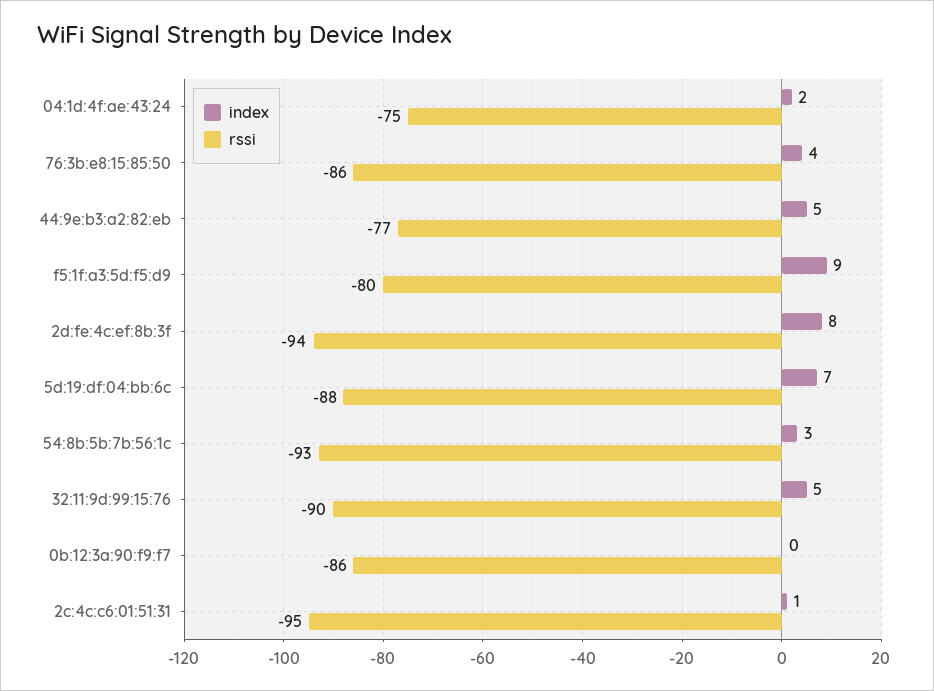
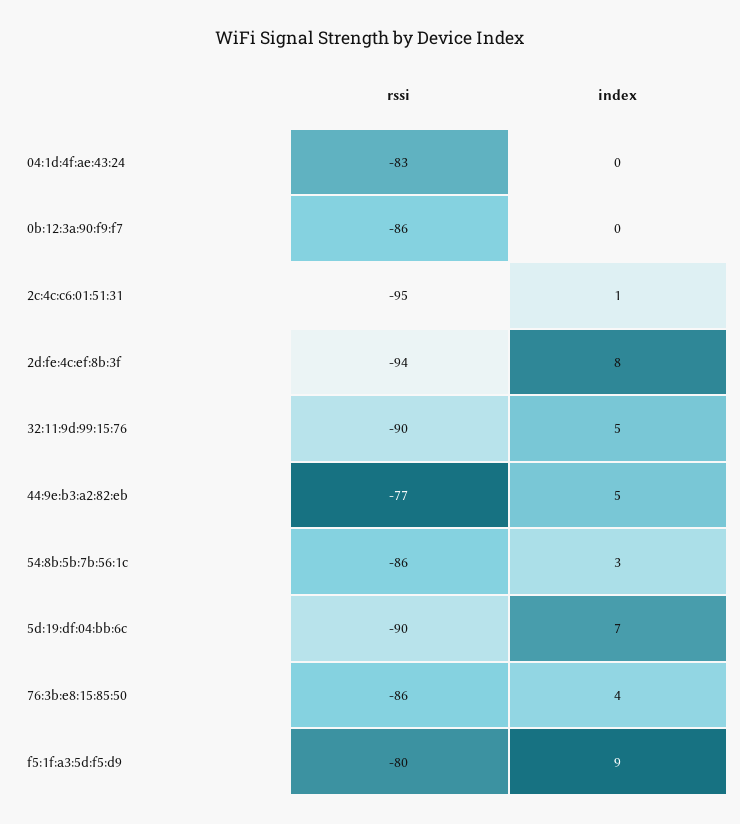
  {
    "index": {
-     "04:1d:4f:ae:43:24": 2,
+     "04:1d:4f:ae:43:24": 0,
      "76:3b:e8:15:85:50": 4,
      "44:9e:b3:a2:82:eb": 5,
      "f5:1f:a3:5d:f5:d9": 9,
      "2d:fe:4c:ef:8b:3f": 8,
      "5d:19:df:04:bb:6c": 7,
      "54:8b:5b:7b:56:1c": 3,
      "32:11:9d:99:15:76": 5,
      "0b:12:3a:90:f9:f7": 0,
      "2c:4c:c6:01:51:31": 1
    },
    "rssi": {
-     "04:1d:4f:ae:43:24": -75,
+     "04:1d:4f:ae:43:24": -83,
      "76:3b:e8:15:85:50": -86,
      "44:9e:b3:a2:82:eb": -77,
      "f5:1f:a3:5d:f5:d9": -80,
      "2d:fe:4c:ef:8b:3f": -94,
-     "5d:19:df:04:bb:6c": -88,
+     "5d:19:df:04:bb:6c": -90,
-     "54:8b:5b:7b:56:1c": -93,
+     "54:8b:5b:7b:56:1c": -86,
      "32:11:9d:99:15:76": -90,
      "0b:12:3a:90:f9:f7": -86,
      "2c:4c:c6:01:51:31": -95
    }
  }

